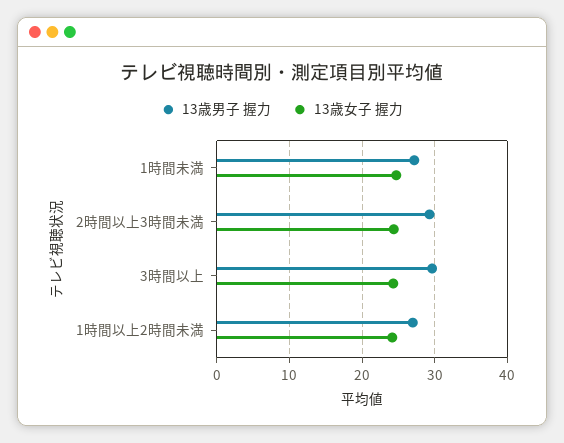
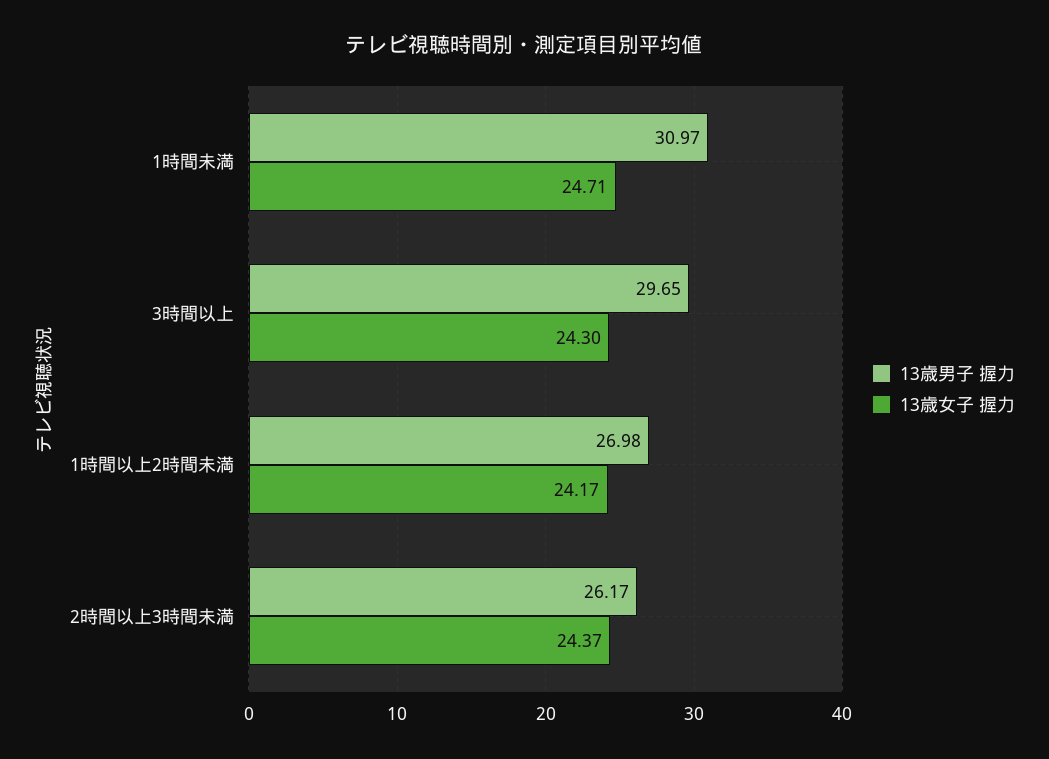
  {
    "13歳男子 握力": {
-     "1時間未満": 27,
+     "1時間未満": 30.97,
-     "2時間以上3時間未満": 29,
+     "2時間以上3時間未満": 26.17,
      "3時間以上": 29.65,
      "1時間以上2時間未満": 26.98
    },
    "13歳女子 握力": {
      "1時間未満": 24.71,
      "2時間以上3時間未満": 24.37,
      "3時間以上": 24.3,
      "1時間以上2時間未満": 24.17
    }
  }

